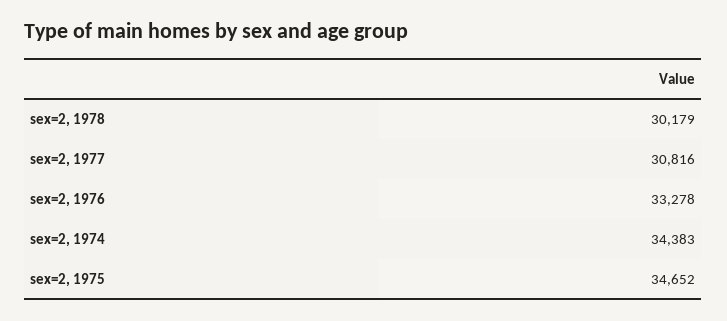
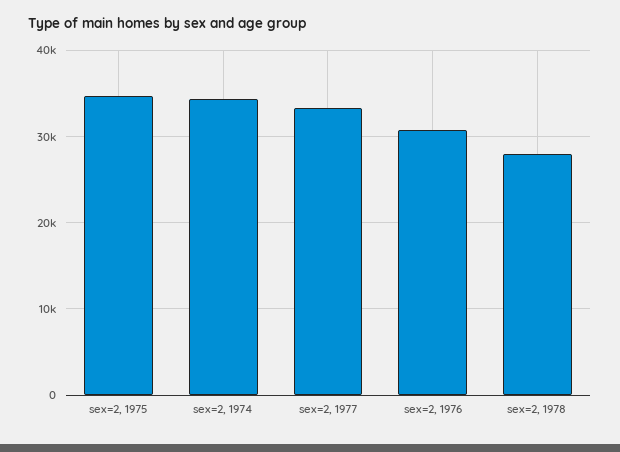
  {
-   "sex=2, 1978": 30179,
+   "sex=2, 1978": 28000,
-   "sex=2, 1977": 30816,
+   "sex=2, 1977": 33000,
-   "sex=2, 1976": 33278,
+   "sex=2, 1976": 31000,
    "sex=2, 1974": 34383,
    "sex=2, 1975": 34652
  }

